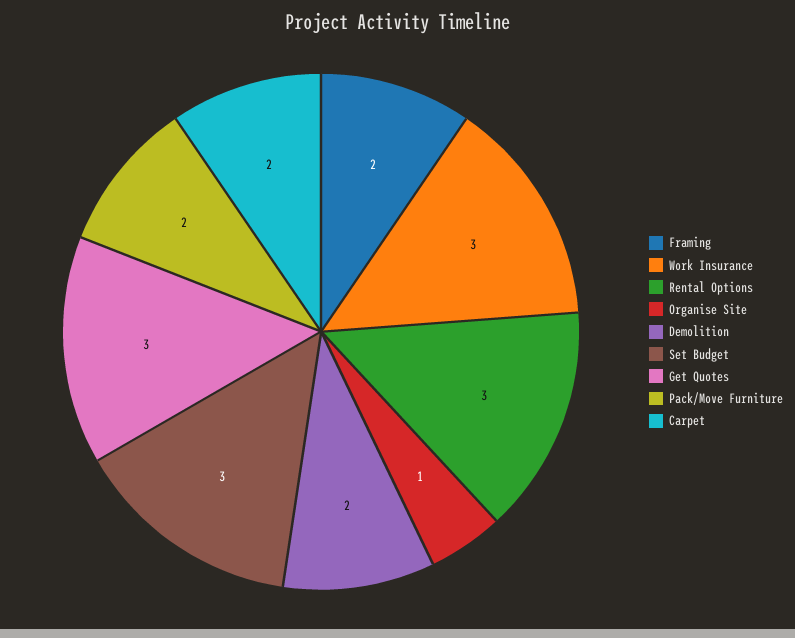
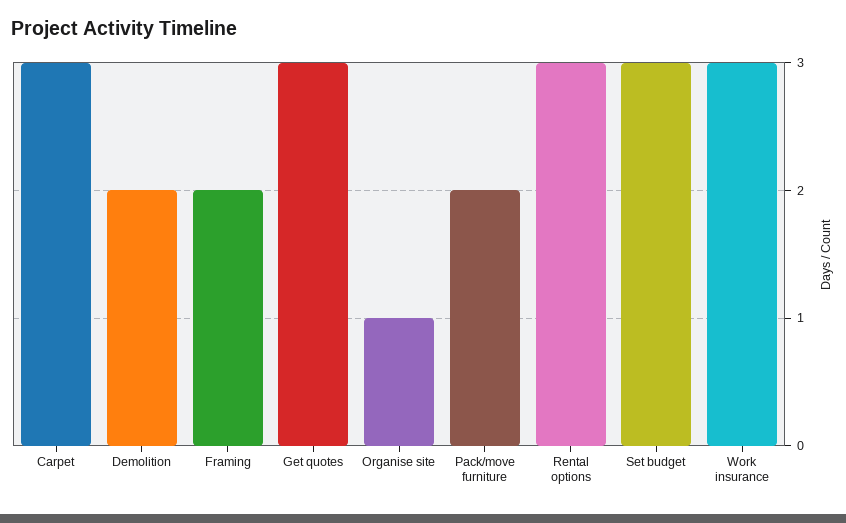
  {
    "Framing": 2,
    "Work Insurance": 3,
    "Rental Options": 3,
    "Organise Site": 1,
    "Demolition": 2,
    "Set Budget": 3,
    "Get Quotes": 3,
    "Pack/Move Furniture": 2,
-   "Carpet": 2
+   "Carpet": 3
  }

